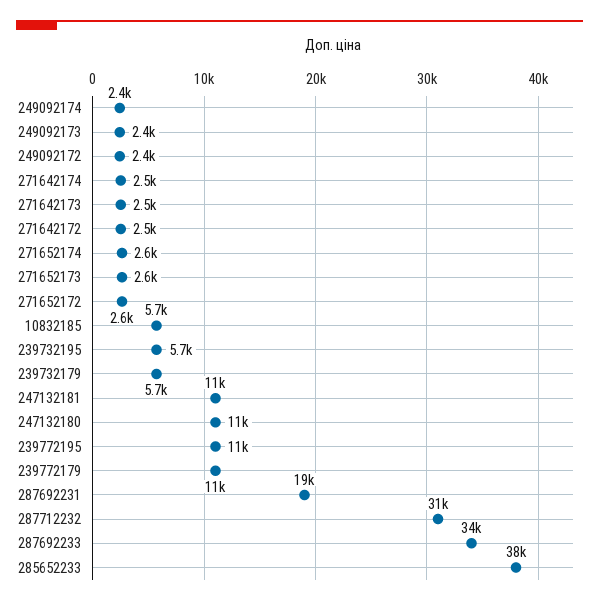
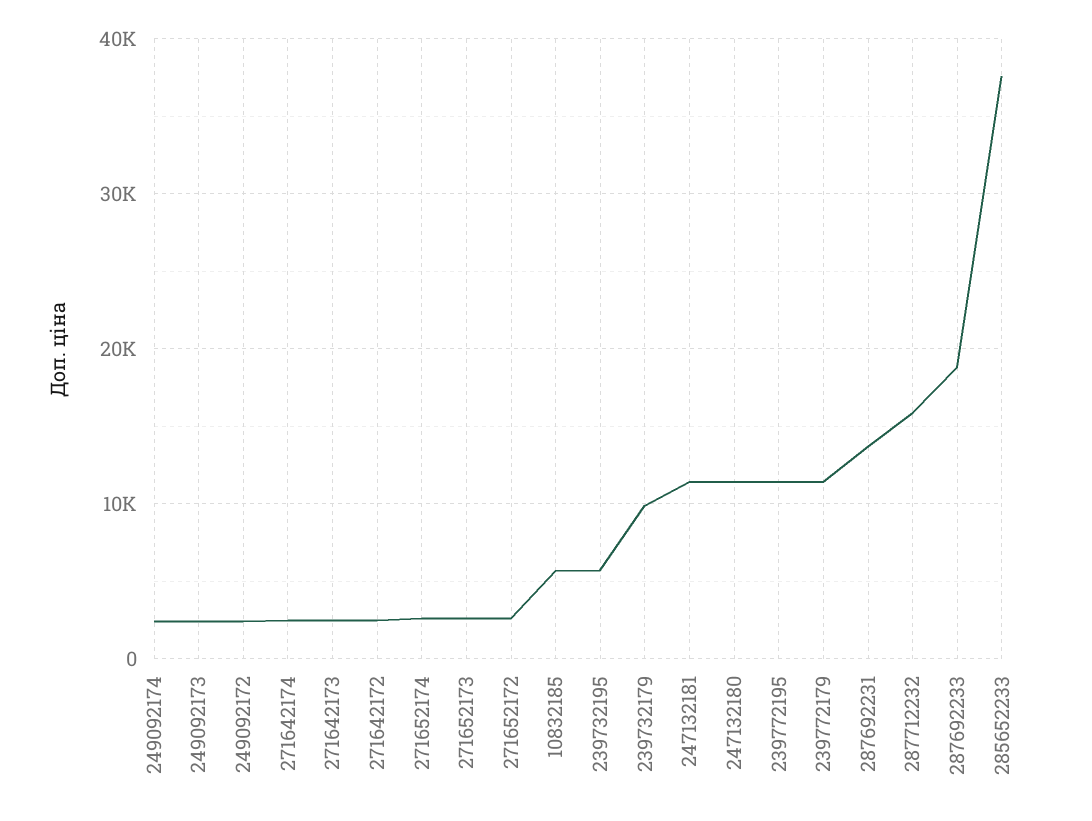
  {
    "249092174": 2400,
    "249092173": 2400,
    "249092172": 2400,
    "271642174": 2500,
    "271642173": 2500,
    "271642172": 2500,
    "271652174": 2600,
    "271652173": 2600,
    "271652172": 2600,
    "10832185": 5700,
    "239732195": 5700,
-   "239732179": 5700,
+   "239732179": 10000,
    "247132181": 11000,
    "247132180": 11000,
    "239772195": 11000,
    "239772179": 11000,
-   "287692231": 19000,
+   "287692231": 14000,
-   "287712232": 31000,
+   "287712232": 16000,
-   "287692233": 34000,
+   "287692233": 19000,
    "285652233": 38000
  }

